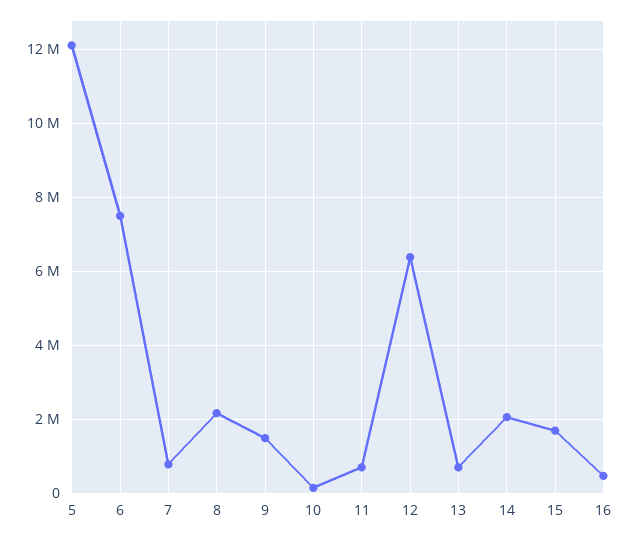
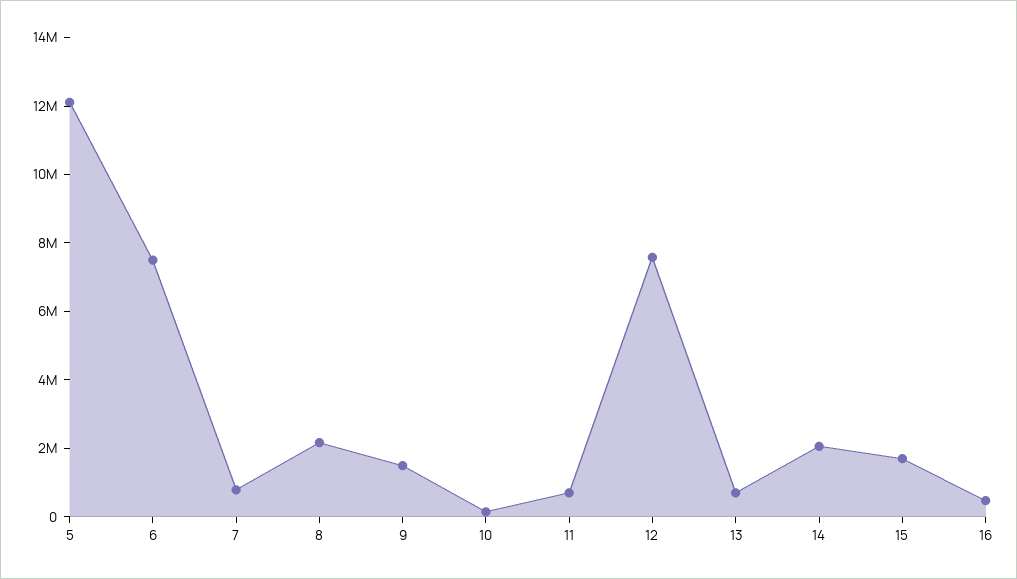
  {
    "5": 12200000,
    "6": 7400000,
    "7": 800000,
    "8": 2200000,
    "9": 1400000,
    "10": 200000,
    "11": 800000,
-   "12": 6400000,
+   "12": 7500000,
    "13": 800000,
    "14": 2000000,
    "15": 1800000,
    "16": 400000
  }

